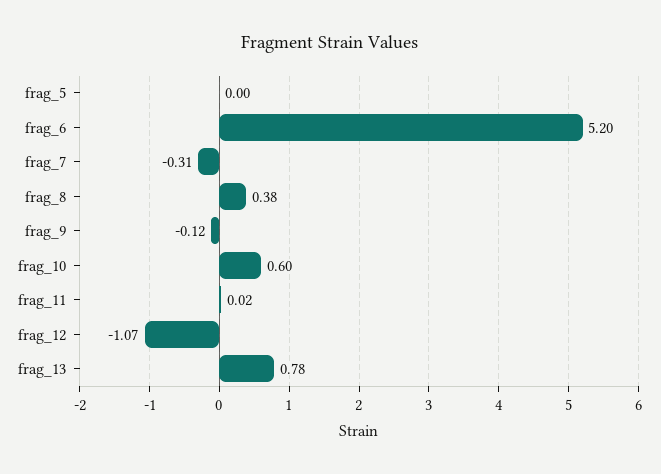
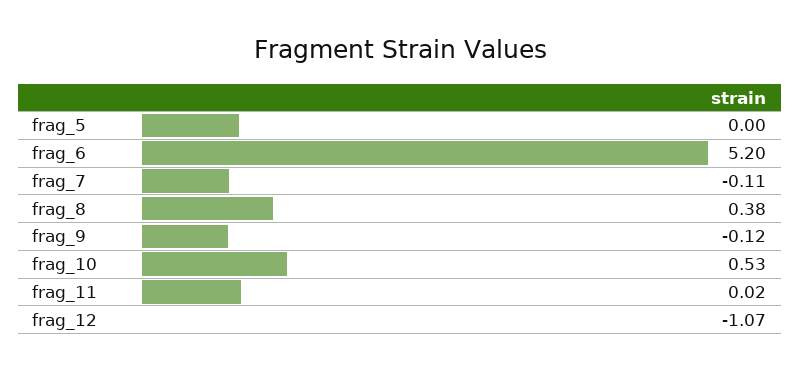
  {
    "frag_5": 0,
    "frag_6": 5.2,
-   "frag_7": -0.31,
+   "frag_7": -0.11,
    "frag_8": 0.38,
    "frag_9": -0.12,
-   "frag_10": 0.6,
+   "frag_10": 0.53,
    "frag_11": 0.02,
-   "frag_12": -1.07,
+   "frag_12": -1.07
-   "frag_13": 0.78
  }

